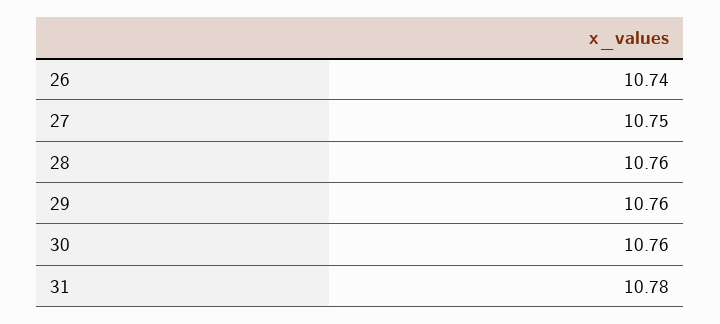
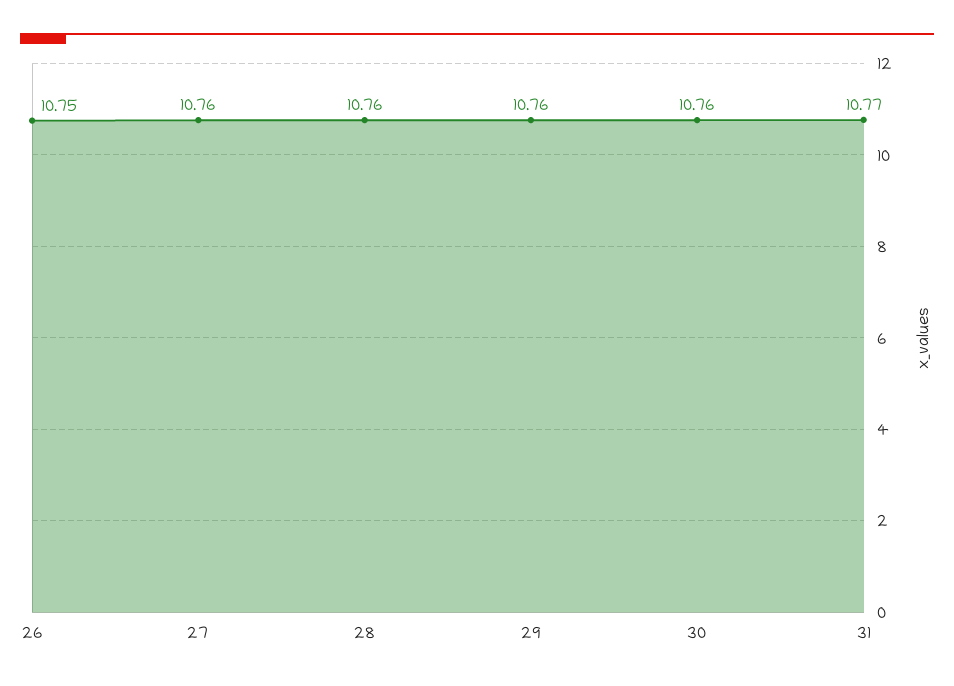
  {
-   "26": 10.74,
+   "26": 10.75,
-   "27": 10.75,
+   "27": 10.76,
    "28": 10.76,
    "29": 10.76,
    "30": 10.76,
-   "31": 10.78
+   "31": 10.77
  }

